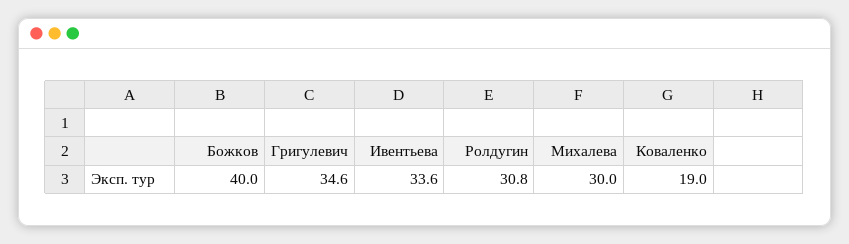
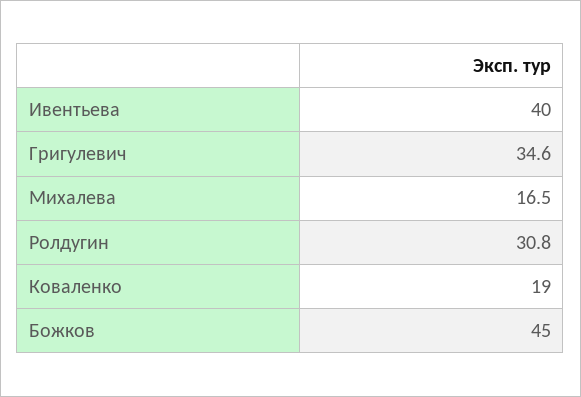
  {
-   "Божков": 40,
+   "Божков": 45,
    "Григулевич": 34.6,
-   "Ивентьева": 33.6,
+   "Ивентьева": 40,
    "Ролдугин": 30.8,
-   "Михалева": 30,
+   "Михалева": 16.5,
    "Коваленко": 19
  }

